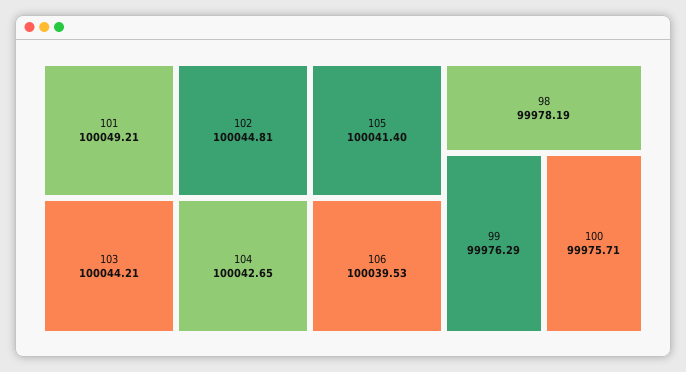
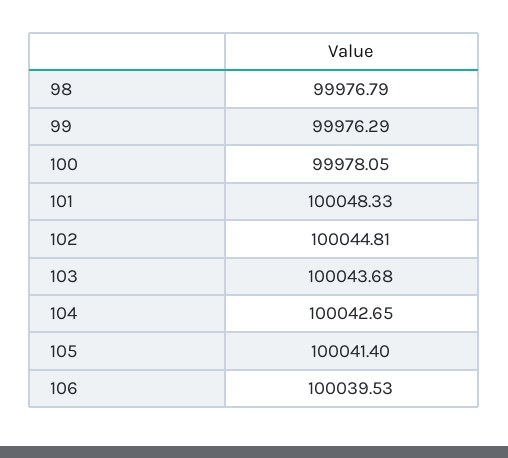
  {
-   "101": 100049.21,
+   "101": 100048.33,
    "102": 100044.81,
-   "103": 100044.21,
+   "103": 100043.68,
    "104": 100042.65,
    "105": 100041.4,
    "106": 100039.53,
-   "98": 99978.19,
+   "98": 99976.79,
    "99": 99976.29,
-   "100": 99975.71
+   "100": 99978.05
  }

